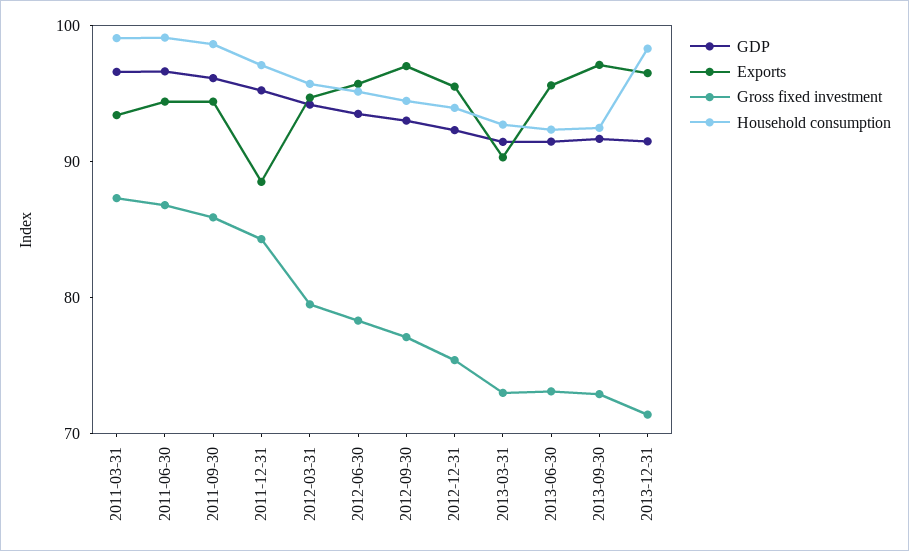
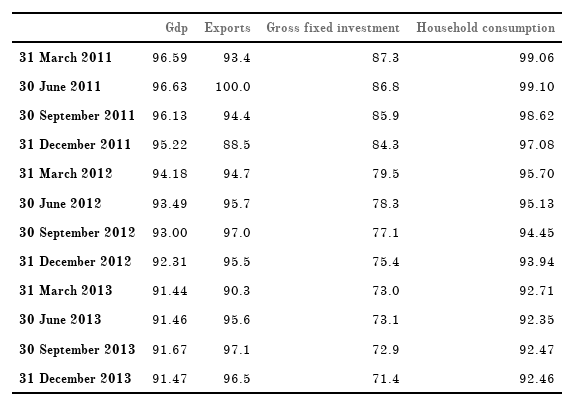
  {
    "GDP": {
      "2011-03-31": 96.59,
      "2011-06-30": 96.63,
      "2011-09-30": 96.13,
      "2011-12-31": 95.22,
      "2012-03-31": 94.18,
      "2012-06-30": 93.49,
      "2012-09-30": 93,
      "2012-12-31": 92.31,
      "2013-03-31": 91.44,
      "2013-06-30": 91.46,
      "2013-09-30": 91.67,
      "2013-12-31": 91.47
    },
    "Exports": {
      "2011-03-31": 93.4,
-     "2011-06-30": 94,
+     "2011-06-30": 100,
      "2011-09-30": 94.4,
      "2011-12-31": 88.5,
      "2012-03-31": 94.7,
      "2012-06-30": 95.7,
      "2012-09-30": 97,
      "2012-12-31": 95.5,
      "2013-03-31": 90.3,
      "2013-06-30": 95.6,
      "2013-09-30": 97.1,
      "2013-12-31": 96.5
    },
    "Gross fixed investment": {
      "2011-03-31": 87.3,
      "2011-06-30": 86.8,
      "2011-09-30": 85.9,
      "2011-12-31": 84.3,
      "2012-03-31": 79.5,
      "2012-06-30": 78.3,
      "2012-09-30": 77.1,
      "2012-12-31": 75.4,
      "2013-03-31": 73,
      "2013-06-30": 73.1,
      "2013-09-30": 72.9,
      "2013-12-31": 71.4
    },
    "Household consumption": {
      "2011-03-31": 99.06,
      "2011-06-30": 99.1,
      "2011-09-30": 98.62,
      "2011-12-31": 97.08,
      "2012-03-31": 95.7,
      "2012-06-30": 95.13,
      "2012-09-30": 94.45,
      "2012-12-31": 93.94,
      "2013-03-31": 92.71,
      "2013-06-30": 92.35,
      "2013-09-30": 92.47,
-     "2013-12-31": 98
+     "2013-12-31": 92.46
    }
  }

